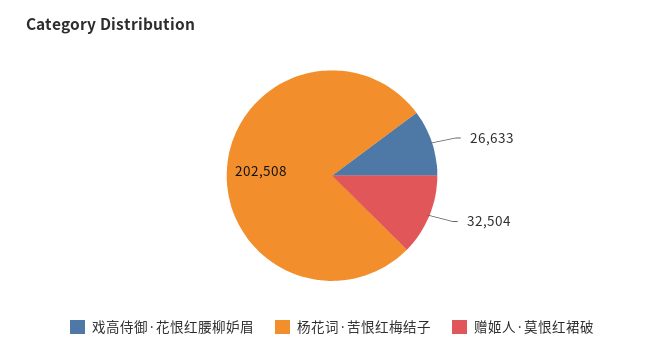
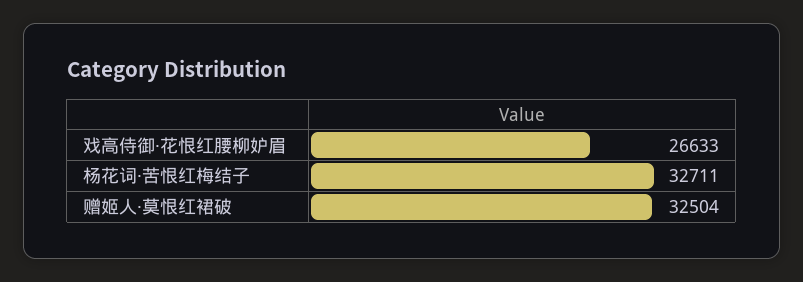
  {
    "戏高侍御·花恨红腰柳妒眉": 26633,
-   "杨花词·苦恨红梅结子": 202508,
+   "杨花词·苦恨红梅结子": 32711,
    "赠姬人·莫恨红裙破": 32504
  }

